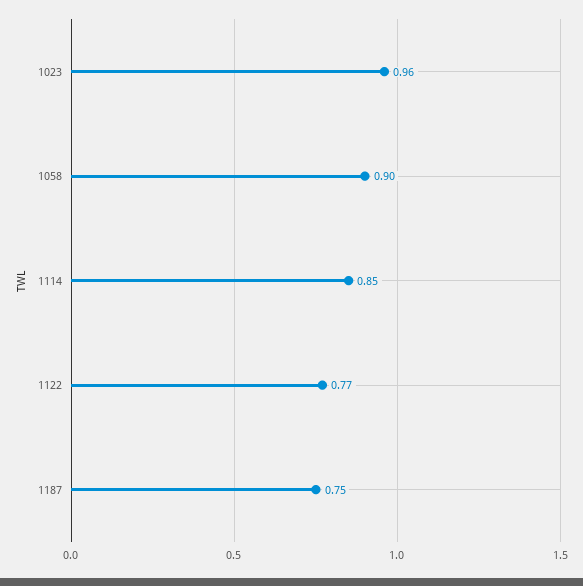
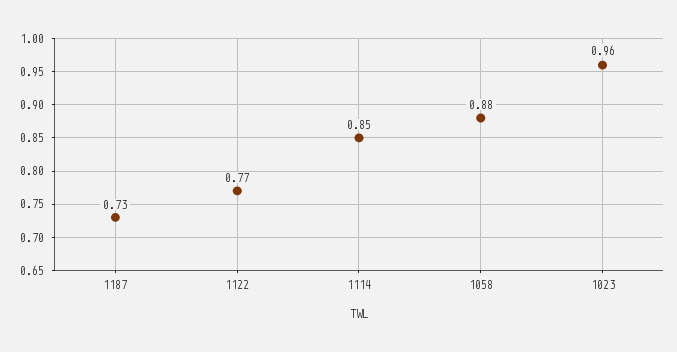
  {
    "1023": 0.96,
-   "1058": 0.9,
+   "1058": 0.88,
    "1114": 0.85,
    "1122": 0.77,
-   "1187": 0.75
+   "1187": 0.73
  }

